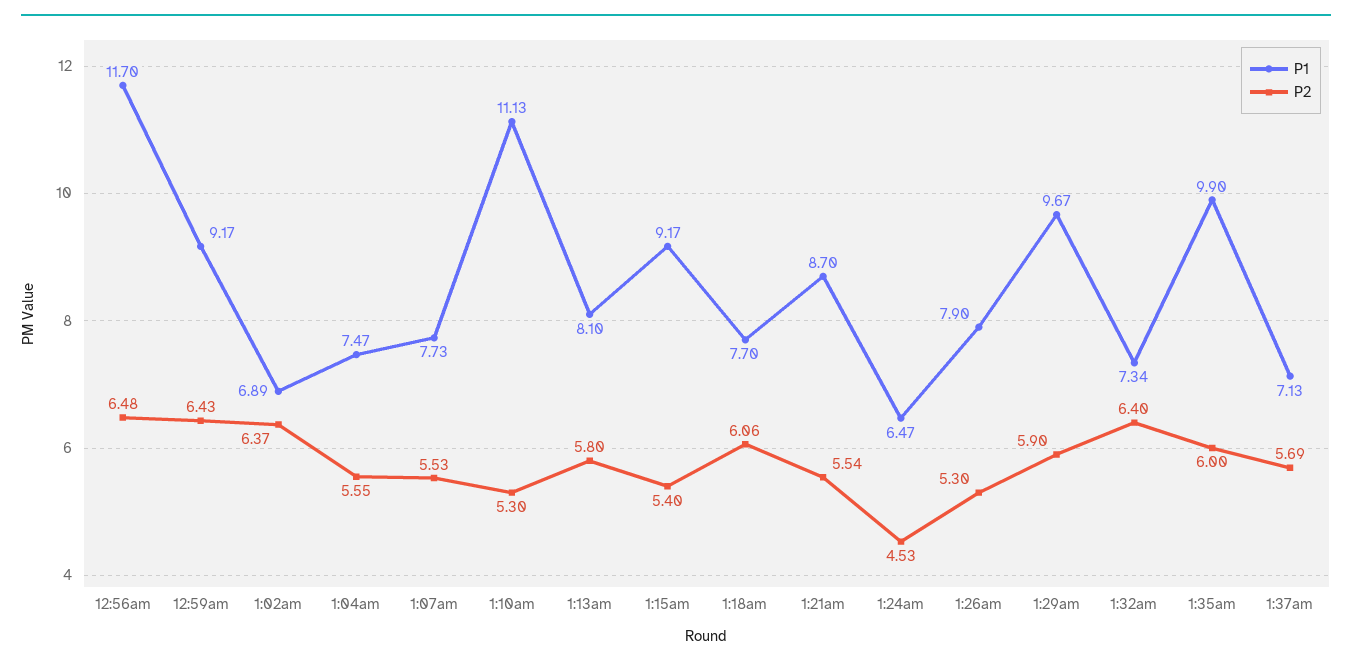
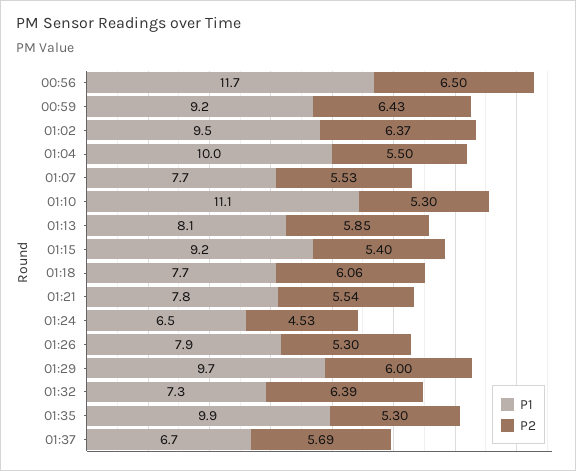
  {
    "P1": {
      "12:56am": 11.7,
      "12:59am": 9.17,
-     "1:02am": 6.89,
+     "1:02am": 9.5,
-     "1:04am": 7.47,
+     "1:04am": 10,
      "1:07am": 7.73,
      "1:10am": 11.13,
      "1:13am": 8.1,
      "1:15am": 9.17,
      "1:18am": 7.7,
-     "1:21am": 8.7,
+     "1:21am": 7.8,
      "1:24am": 6.47,
      "1:26am": 7.9,
      "1:29am": 9.67,
      "1:32am": 7.34,
      "1:35am": 9.9,
-     "1:37am": 7.13
+     "1:37am": 6.7
    },
    "P2": {
-     "12:56am": 6.48,
+     "12:56am": 6.5,
      "12:59am": 6.43,
      "1:02am": 6.37,
-     "1:04am": 5.55,
+     "1:04am": 5.5,
      "1:07am": 5.53,
      "1:10am": 5.3,
-     "1:13am": 5.8,
+     "1:13am": 5.85,
      "1:15am": 5.4,
      "1:18am": 6.06,
      "1:21am": 5.54,
      "1:24am": 4.53,
      "1:26am": 5.3,
-     "1:29am": 5.9,
+     "1:29am": 6,
-     "1:32am": 6.4,
+     "1:32am": 6.39,
-     "1:35am": 6,
+     "1:35am": 5.3,
      "1:37am": 5.69
    }
  }

